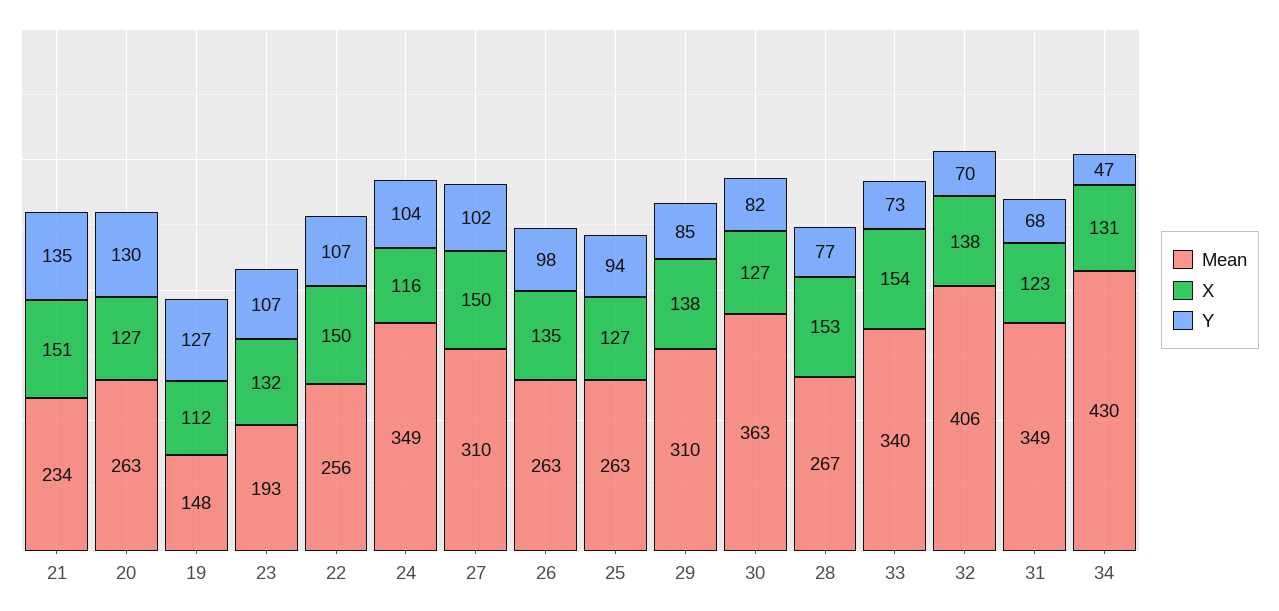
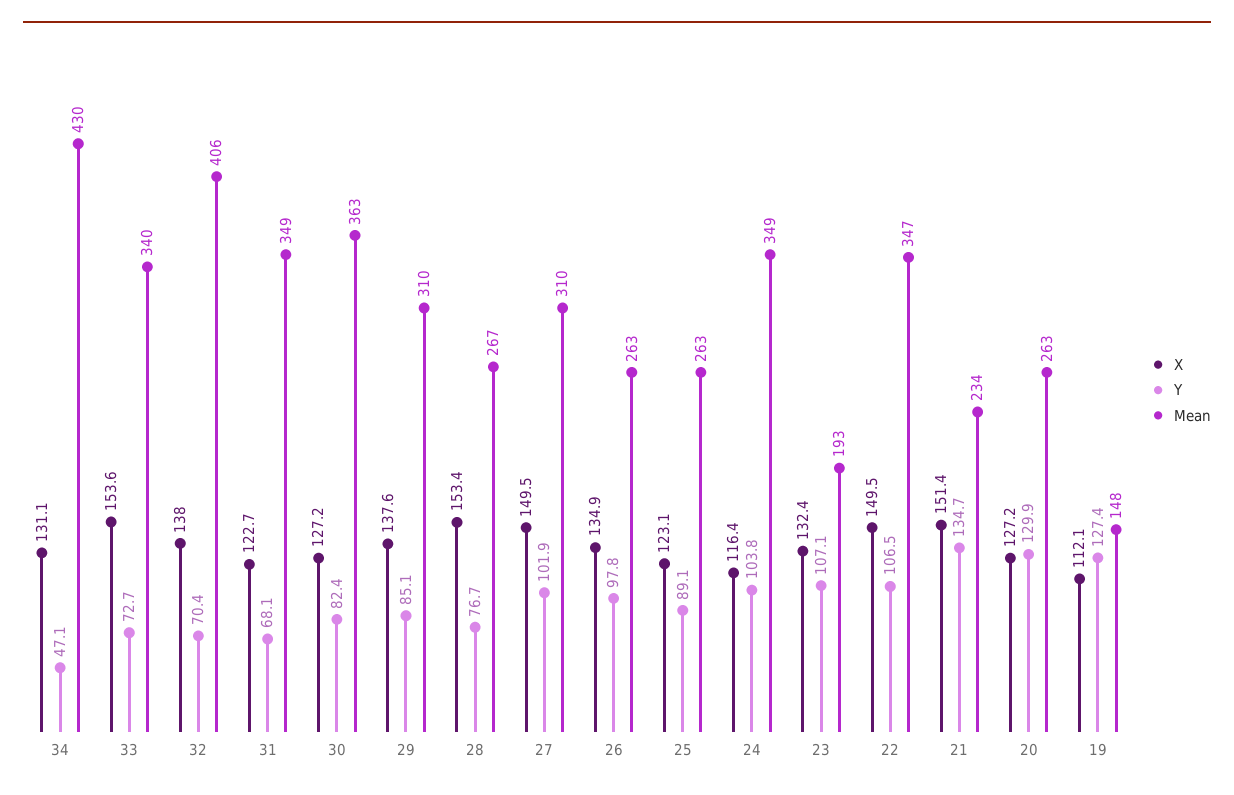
  {
    "Mean": {
      "21": 234,
      "20": 263,
      "19": 148,
      "23": 193,
-     "22": 256,
+     "22": 347,
      "24": 349,
      "27": 310,
      "26": 263,
      "25": 263,
      "29": 310,
      "30": 363,
      "28": 267,
      "33": 340,
      "32": 406,
      "31": 349,
      "34": 430
    },
    "X": {
      "21": 151.4,
      "20": 127.2,
      "19": 112.1,
      "23": 132.4,
      "22": 149.5,
      "24": 116.4,
      "27": 149.5,
      "26": 134.9,
-     "25": 127,
+     "25": 123.1,
      "29": 137.6,
      "30": 127.2,
      "28": 153.4,
      "33": 153.6,
      "32": 138,
      "31": 122.7,
      "34": 131.1
    },
    "Y": {
      "21": 134.7,
      "20": 129.9,
      "19": 127.4,
      "23": 107.1,
      "22": 106.5,
      "24": 103.8,
      "27": 101.9,
      "26": 97.8,
-     "25": 94,
+     "25": 89.1,
      "29": 85.1,
      "30": 82.4,
      "28": 76.7,
      "33": 72.7,
      "32": 70.4,
      "31": 68.1,
      "34": 47.1
    }
  }

